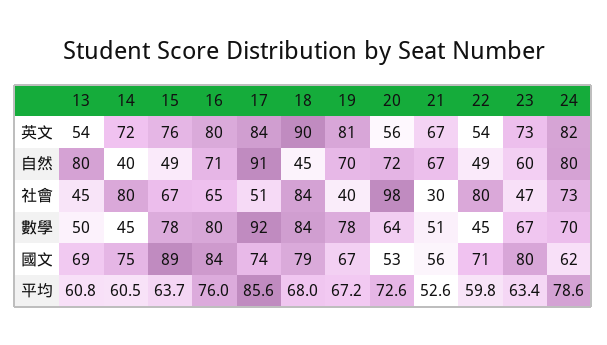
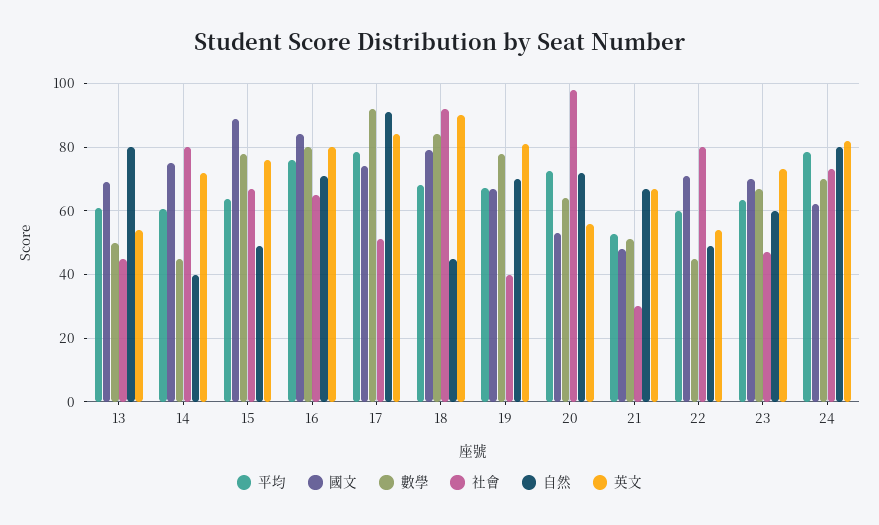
  {
    "英文": {
      "13": 54,
      "14": 72,
      "15": 76,
      "16": 80,
      "17": 84,
      "18": 90,
      "19": 81,
      "20": 56,
      "21": 67,
      "22": 54,
      "23": 73,
      "24": 82
    },
    "自然": {
      "13": 80,
      "14": 40,
      "15": 49,
      "16": 71,
      "17": 91,
      "18": 45,
      "19": 70,
      "20": 72,
      "21": 67,
      "22": 49,
      "23": 60,
      "24": 80
    },
    "社會": {
      "13": 45,
      "14": 80,
      "15": 67,
      "16": 65,
      "17": 51,
-     "18": 84,
+     "18": 92,
      "19": 40,
      "20": 98,
      "21": 30,
      "22": 80,
      "23": 47,
      "24": 73
    },
    "數學": {
      "13": 50,
      "14": 45,
      "15": 78,
      "16": 80,
      "17": 92,
      "18": 84,
      "19": 78,
      "20": 64,
      "21": 51,
      "22": 45,
      "23": 67,
      "24": 70
    },
    "國文": {
      "13": 69,
      "14": 75,
      "15": 89,
      "16": 84,
      "17": 74,
      "18": 79,
      "19": 67,
      "20": 53,
-     "21": 56,
+     "21": 48,
      "22": 71,
-     "23": 80,
+     "23": 70,
      "24": 62
    },
    "平均": {
      "13": 60.8,
      "14": 60.5,
      "15": 63.7,
      "16": 76,
-     "17": 85.6,
+     "17": 78,
      "18": 68,
      "19": 67.2,
      "20": 72.6,
      "21": 52.6,
      "22": 59.8,
      "23": 63.4,
      "24": 78.6
    }
  }

